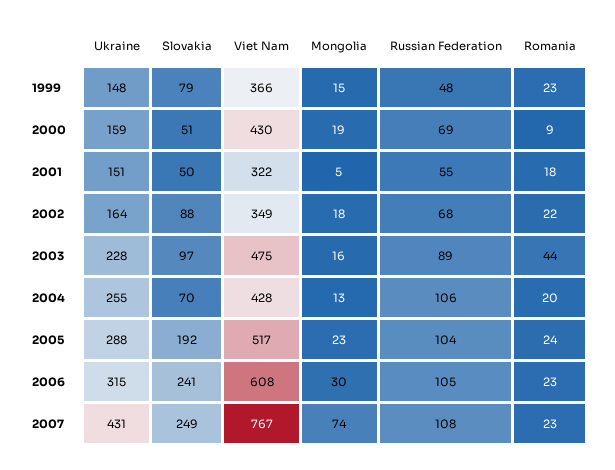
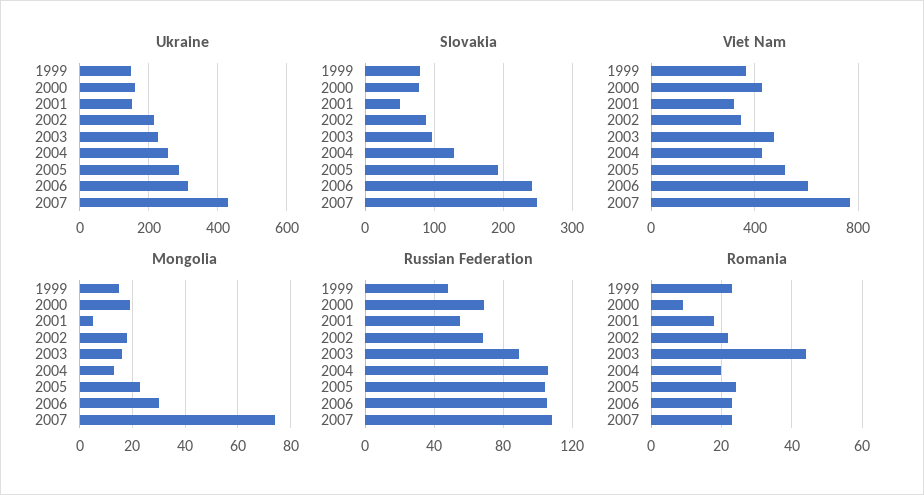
  {
    "Ukraine": {
      "1999": 148,
      "2000": 159,
      "2001": 151,
-     "2002": 164,
+     "2002": 220,
      "2003": 228,
      "2004": 255,
      "2005": 288,
      "2006": 315,
      "2007": 431
    },
    "Slovakia": {
      "1999": 79,
-     "2000": 51,
+     "2000": 80,
      "2001": 50,
      "2002": 88,
      "2003": 97,
-     "2004": 70,
+     "2004": 130,
      "2005": 192,
      "2006": 241,
      "2007": 249
    },
    "Viet Nam": {
      "1999": 366,
      "2000": 430,
      "2001": 322,
      "2002": 349,
      "2003": 475,
      "2004": 428,
      "2005": 517,
      "2006": 608,
      "2007": 767
    },
    "Mongolia": {
      "1999": 15,
      "2000": 19,
      "2001": 5,
      "2002": 18,
      "2003": 16,
      "2004": 13,
      "2005": 23,
      "2006": 30,
      "2007": 74
    },
    "Russian Federation": {
      "1999": 48,
      "2000": 69,
      "2001": 55,
      "2002": 68,
      "2003": 89,
      "2004": 106,
      "2005": 104,
      "2006": 105,
      "2007": 108
    },
    "Romania": {
      "1999": 23,
      "2000": 9,
      "2001": 18,
      "2002": 22,
      "2003": 44,
      "2004": 20,
      "2005": 24,
      "2006": 23,
      "2007": 23
    }
  }

